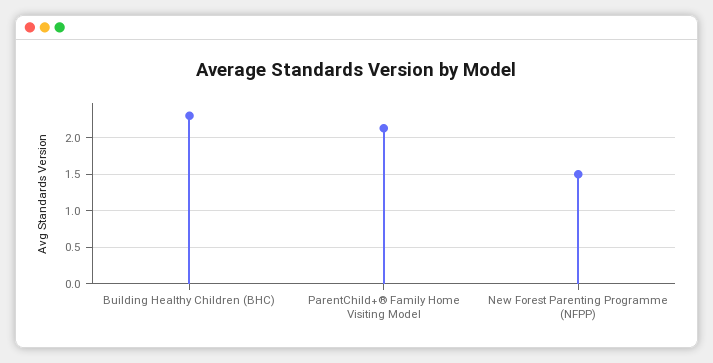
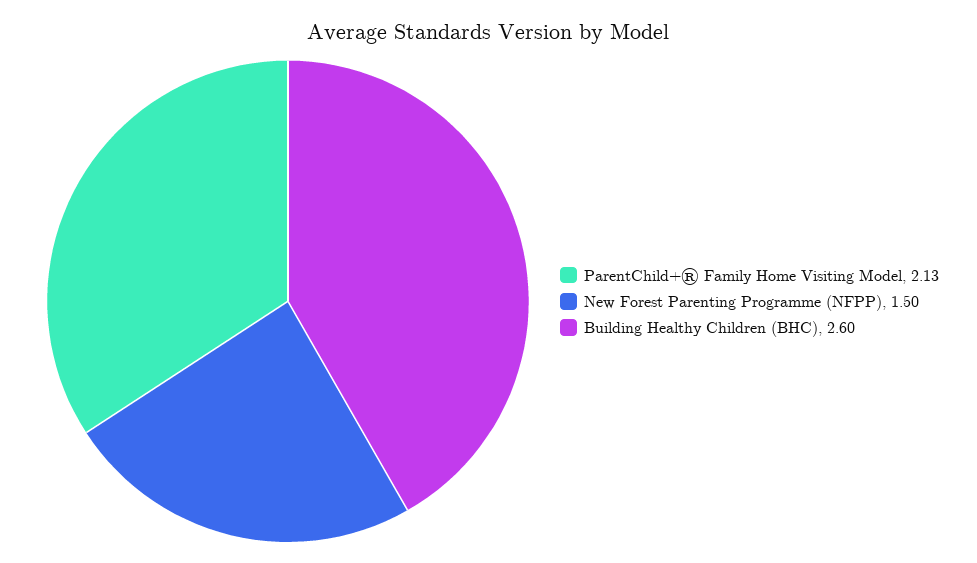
  {
-   "Building Healthy Children (BHC)": 2.3,
+   "Building Healthy Children (BHC)": 2.6,
    "ParentChild+® Family Home Visiting Model": 2.13,
    "New Forest Parenting Programme (NFPP)": 1.5
  }

